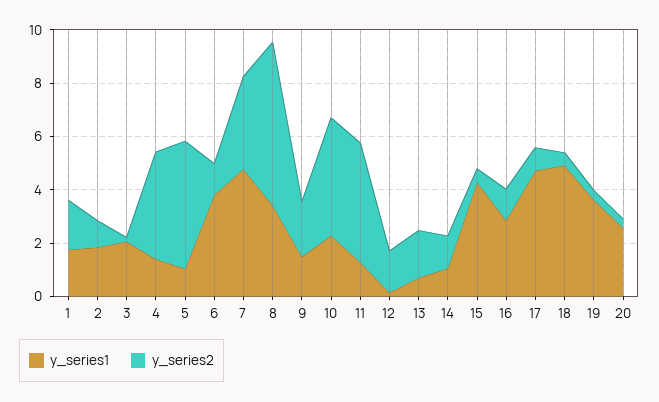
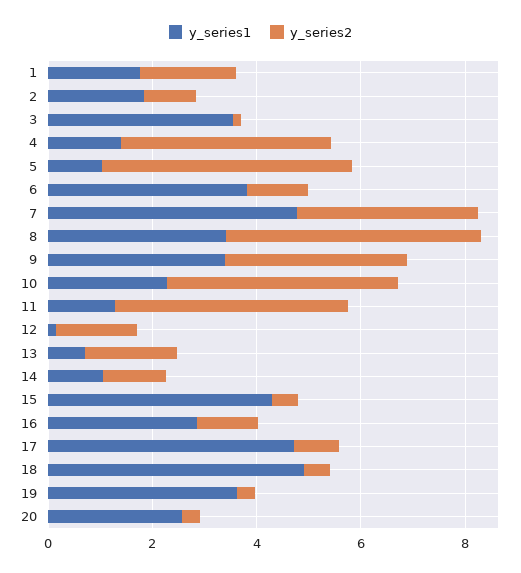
  {
    "y_series1": {
      "1": 2,
      "2": 2,
-     "3": 2,
+     "3": 3.5,
      "4": 1.5,
      "5": 1,
      "6": 4,
      "7": 5,
      "8": 3.5,
-     "9": 1.5,
+     "9": 3.5,
      "10": 2.5,
      "11": 1.5,
      "12": 0,
      "13": 0.5,
      "14": 1,
      "15": 4.5,
      "16": 3,
      "17": 4.5,
      "18": 5,
      "19": 3.5,
      "20": 2.5
    },
    "y_series2": {
      "1": 2,
      "2": 1,
      "3": 0,
      "4": 4,
      "5": 5,
      "6": 1,
      "7": 3.5,
-     "8": 6,
+     "8": 5,
-     "9": 2,
+     "9": 3.5,
      "10": 4.5,
      "11": 4.5,
      "12": 1.5,
      "13": 2,
      "14": 1,
      "15": 0.5,
      "16": 1,
      "17": 1,
      "18": 0.5,
      "19": 0.5,
      "20": 0.5
    }
  }

